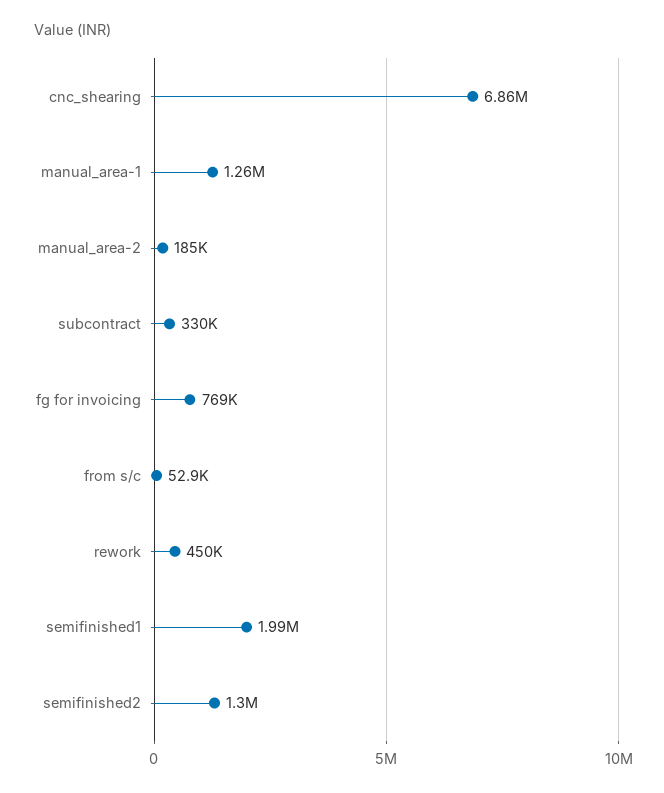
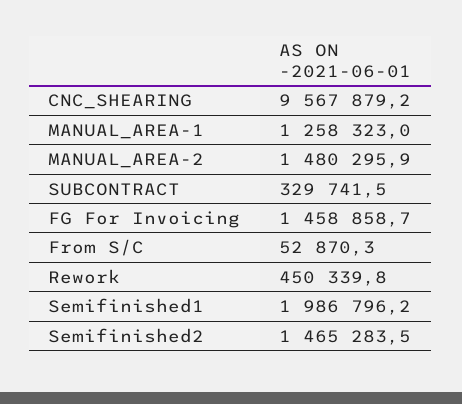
  {
-   "cnc_shearing": 6860000,
+   "cnc_shearing": 9567879.2,
    "manual_area-1": 1258323,
-   "manual_area-2": 185000,
+   "manual_area-2": 1480295.9,
    "subcontract": 329741.5,
-   "fg for invoicing": 769000,
+   "fg for invoicing": 1458858.7,
    "from s/c": 52870.3,
    "rework": 450339.8,
    "semifinished1": 1986796.2,
-   "semifinished2": 1300000
+   "semifinished2": 1465283.5
  }

